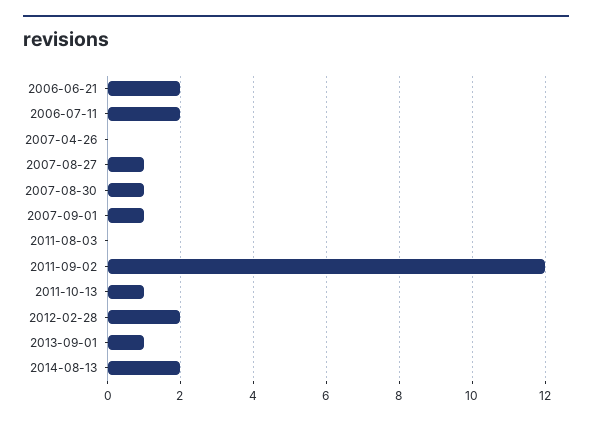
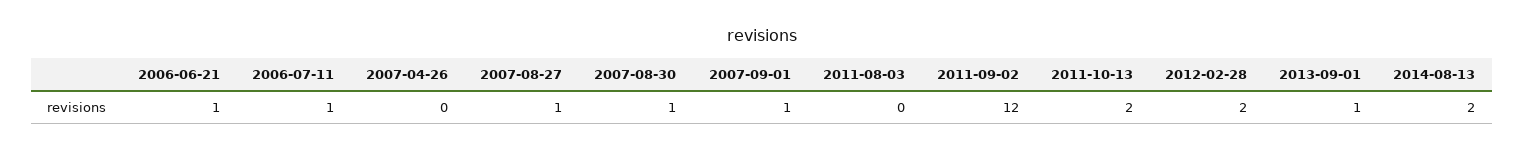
  {
-   "2006-06-21": 2,
+   "2006-06-21": 1,
-   "2006-07-11": 2,
+   "2006-07-11": 1,
    "2007-04-26": 0,
    "2007-08-27": 1,
    "2007-08-30": 1,
    "2007-09-01": 1,
    "2011-08-03": 0,
    "2011-09-02": 12,
-   "2011-10-13": 1,
+   "2011-10-13": 2,
    "2012-02-28": 2,
    "2013-09-01": 1,
    "2014-08-13": 2
  }

